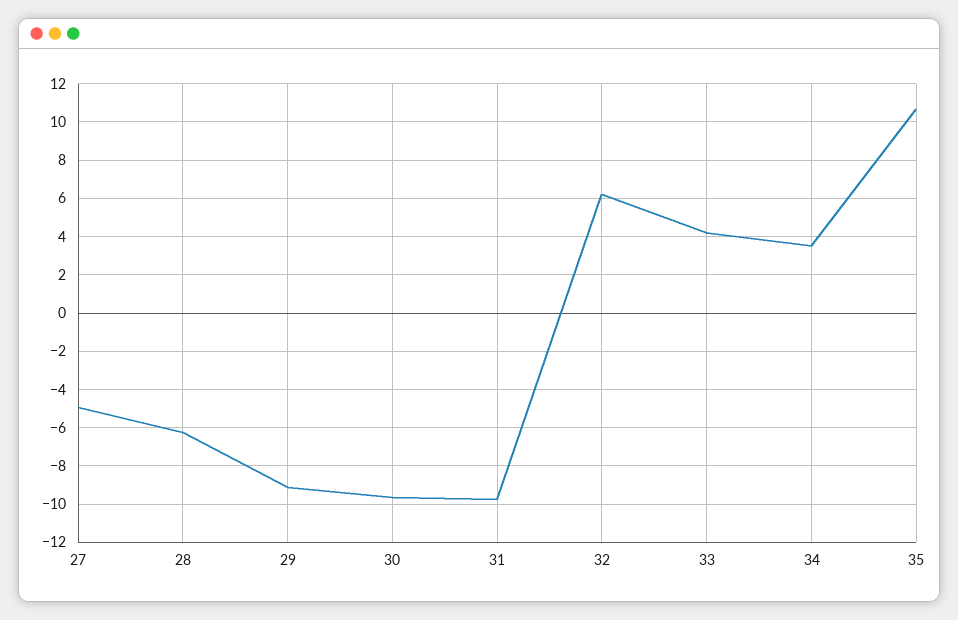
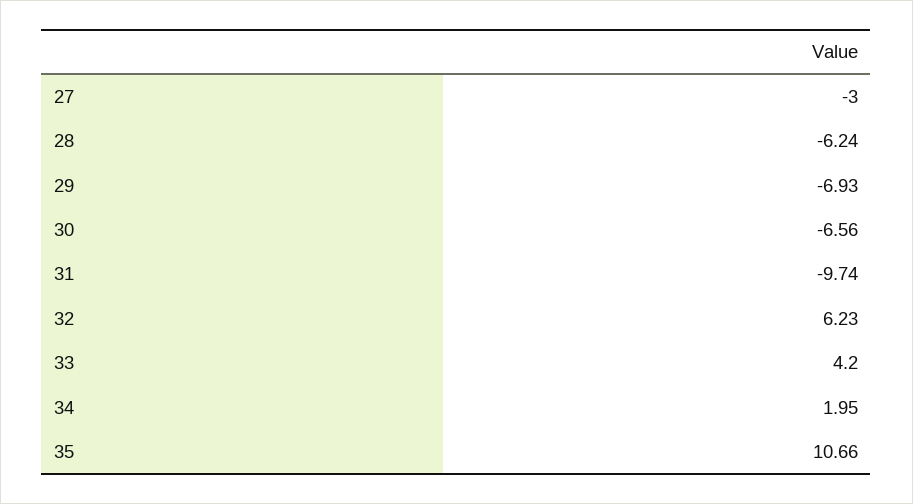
  {
-   "27": -5,
+   "27": -3,
    "28": -6.24,
-   "29": -9,
+   "29": -6.93,
-   "30": -9.5,
+   "30": -6.56,
    "31": -9.74,
    "32": 6.23,
    "33": 4.2,
-   "34": 3.5,
+   "34": 1.95,
    "35": 10.66
  }

